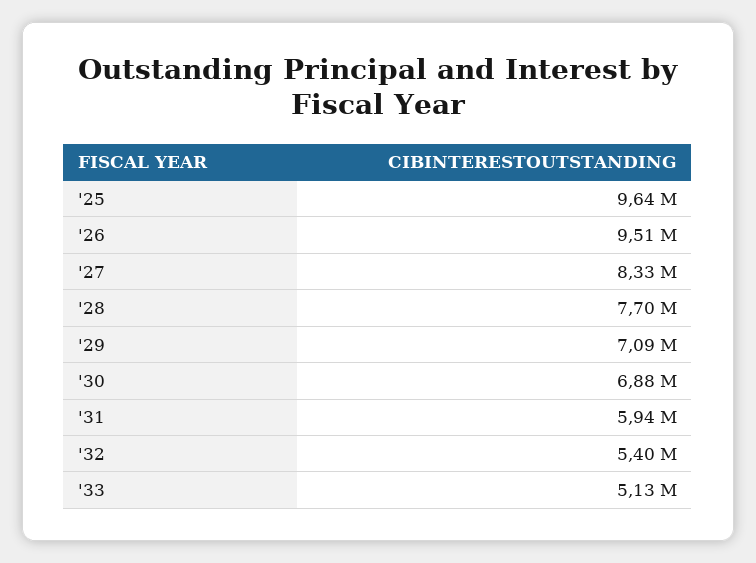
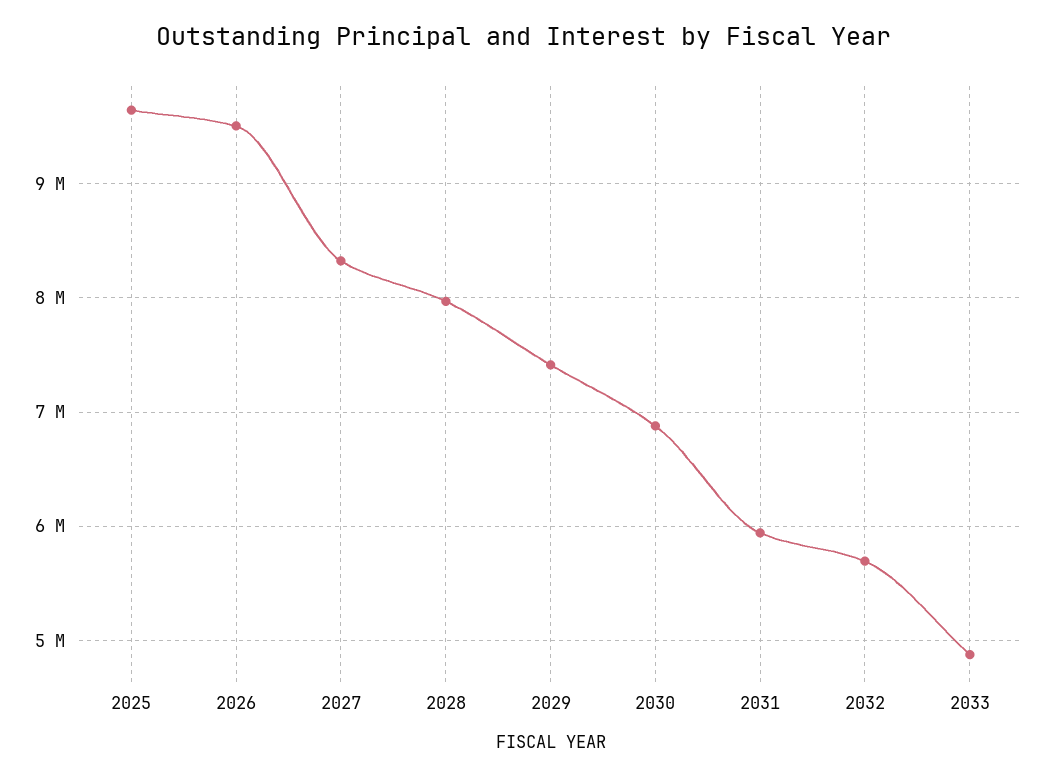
  {
    "'25": 9640000,
    "'26": 9510000,
    "'27": 8330000,
-   "'28": 7700000,
+   "'28": 8000000,
-   "'29": 7090000,
+   "'29": 7400000,
    "'30": 6880000,
    "'31": 5940000,
-   "'32": 5400000,
+   "'32": 5700000,
-   "'33": 5130000
+   "'33": 4900000
  }

